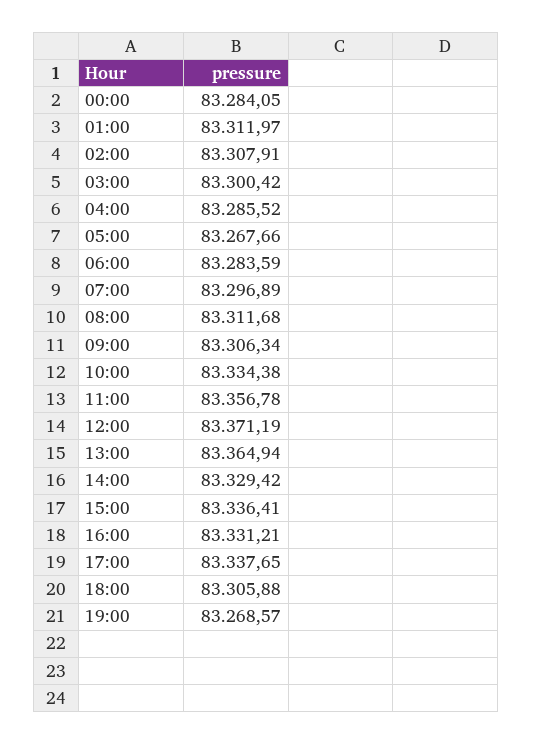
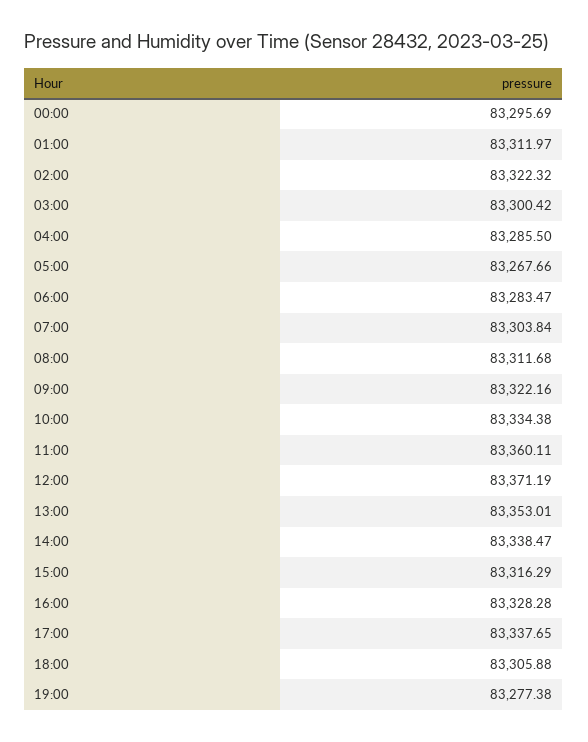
  {
-   "00:00": 83284.05,
+   "00:00": 83295.69,
    "01:00": 83311.97,
-   "02:00": 83307.91,
+   "02:00": 83322.32,
    "03:00": 83300.42,
-   "04:00": 83285.52,
+   "04:00": 83285.5,
    "05:00": 83267.66,
-   "06:00": 83283.59,
+   "06:00": 83283.47,
-   "07:00": 83296.89,
+   "07:00": 83303.84,
    "08:00": 83311.68,
-   "09:00": 83306.34,
+   "09:00": 83322.16,
    "10:00": 83334.38,
-   "11:00": 83356.78,
+   "11:00": 83360.11,
    "12:00": 83371.19,
-   "13:00": 83364.94,
+   "13:00": 83353.01,
-   "14:00": 83329.42,
+   "14:00": 83338.47,
-   "15:00": 83336.41,
+   "15:00": 83316.29,
-   "16:00": 83331.21,
+   "16:00": 83328.28,
    "17:00": 83337.65,
    "18:00": 83305.88,
-   "19:00": 83268.57
+   "19:00": 83277.38
  }

